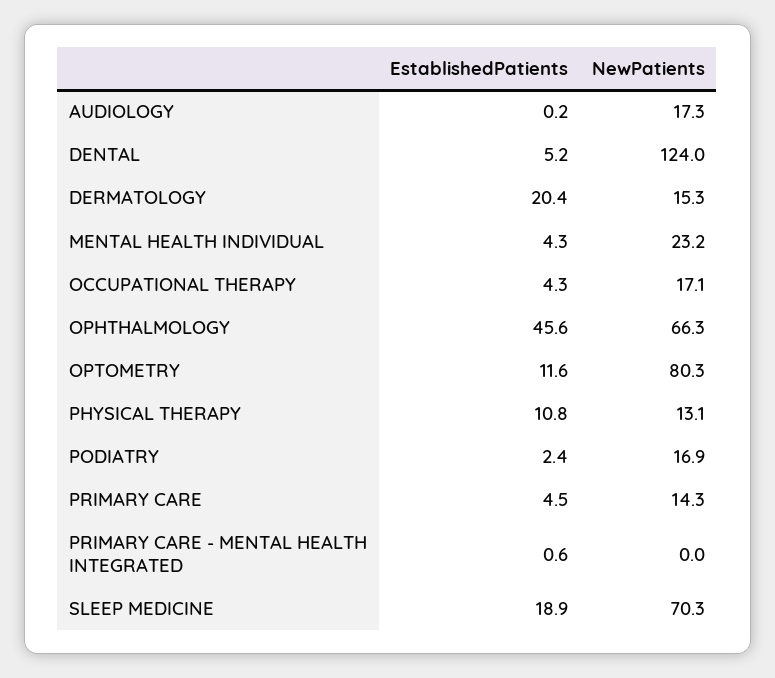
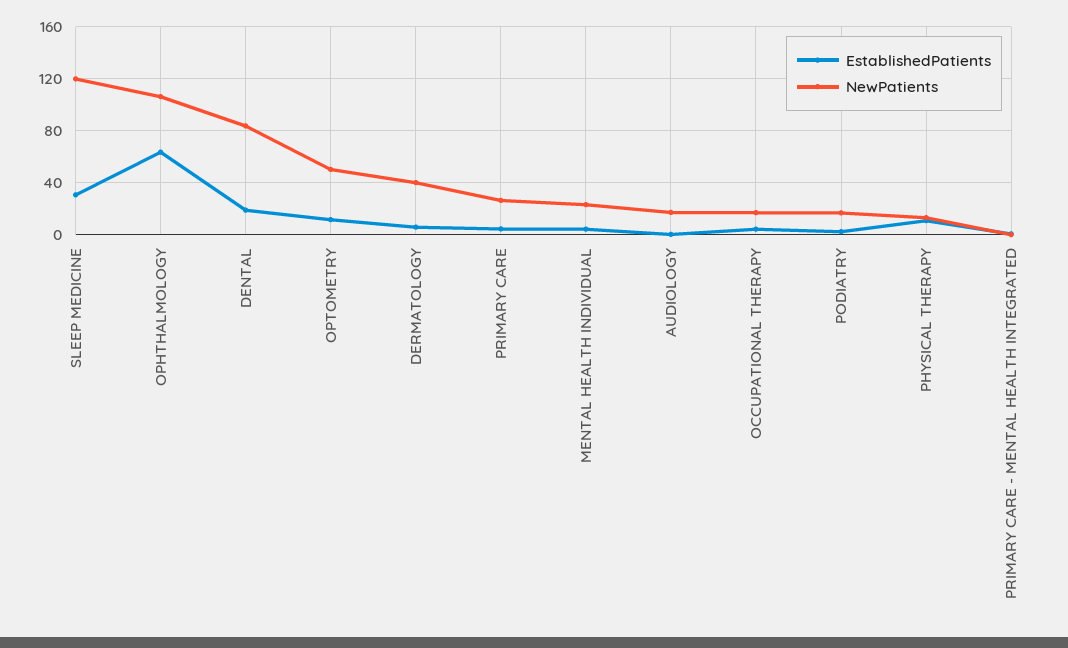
  {
    "EstablishedPatients": {
      "AUDIOLOGY": 0.2,
-     "DENTAL": 5.2,
+     "DENTAL": 20,
-     "DERMATOLOGY": 20.4,
+     "DERMATOLOGY": 5,
      "MENTAL HEALTH INDIVIDUAL": 4.3,
      "OCCUPATIONAL THERAPY": 4.3,
-     "OPHTHALMOLOGY": 45.6,
+     "OPHTHALMOLOGY": 65,
      "OPTOMETRY": 11.6,
      "PHYSICAL THERAPY": 10.8,
      "PODIATRY": 2.4,
      "PRIMARY CARE": 4.5,
      "PRIMARY CARE - MENTAL HEALTH INTEGRATED": 0.6,
-     "SLEEP MEDICINE": 18.9
+     "SLEEP MEDICINE": 30
    },
    "NewPatients": {
      "AUDIOLOGY": 17.3,
-     "DENTAL": 124,
+     "DENTAL": 85,
-     "DERMATOLOGY": 15.3,
+     "DERMATOLOGY": 40,
      "MENTAL HEALTH INDIVIDUAL": 23.2,
      "OCCUPATIONAL THERAPY": 17.1,
-     "OPHTHALMOLOGY": 66.3,
+     "OPHTHALMOLOGY": 105,
-     "OPTOMETRY": 80.3,
+     "OPTOMETRY": 50,
      "PHYSICAL THERAPY": 13.1,
      "PODIATRY": 16.9,
-     "PRIMARY CARE": 14.3,
+     "PRIMARY CARE": 25,
      "PRIMARY CARE - MENTAL HEALTH INTEGRATED": 0,
-     "SLEEP MEDICINE": 70.3
+     "SLEEP MEDICINE": 120
    }
  }

